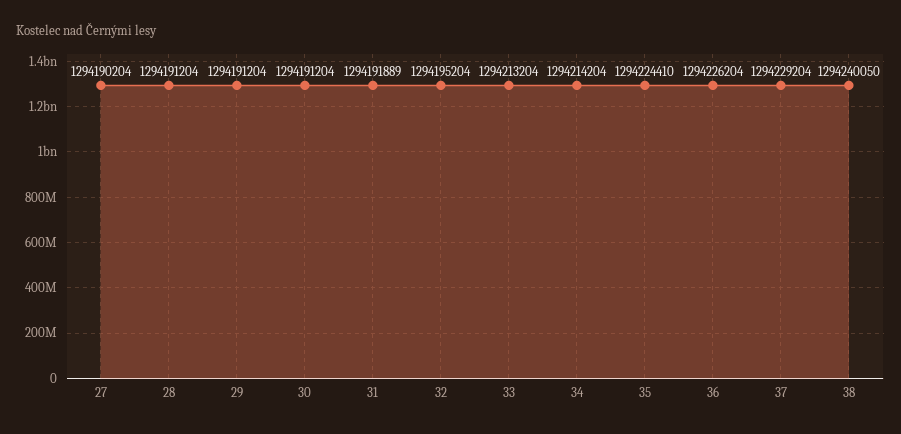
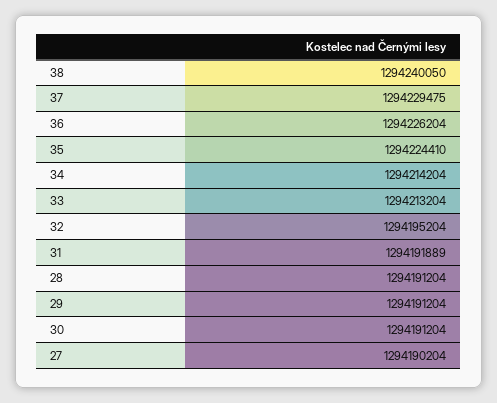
  {
    "27": 1294190204,
    "28": 1294191204,
    "29": 1294191204,
    "30": 1294191204,
    "31": 1294191889,
    "32": 1294195204,
    "33": 1294213204,
    "34": 1294214204,
    "35": 1294224410,
    "36": 1294226204,
-   "37": 1294229204,
+   "37": 1294229475,
    "38": 1294240050
  }

